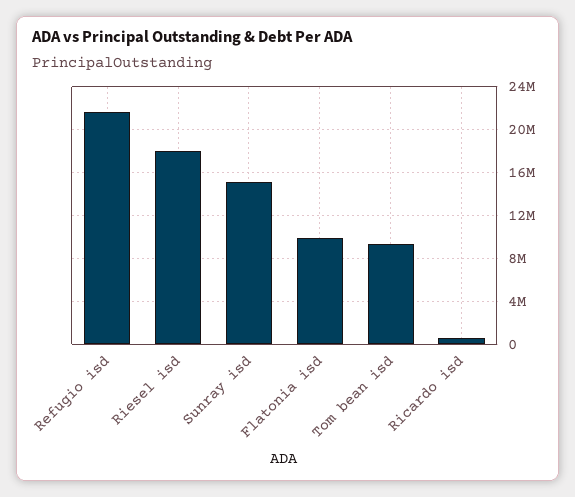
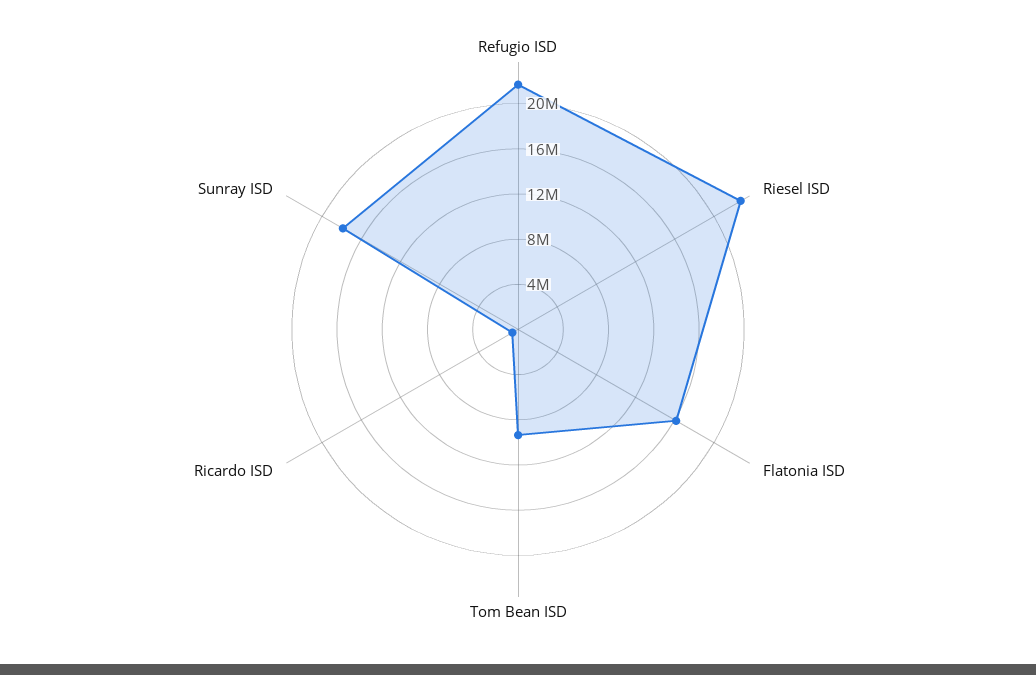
  {
    "Refugio isd": 22000000,
-   "Riesel isd": 18000000,
+   "Riesel isd": 23000000,
-   "Sunray isd": 15000000,
+   "Sunray isd": 18000000,
-   "Flatonia isd": 10000000,
+   "Flatonia isd": 16000000,
    "Tom bean isd": 9000000,
    "Ricardo isd": 1000000
  }

